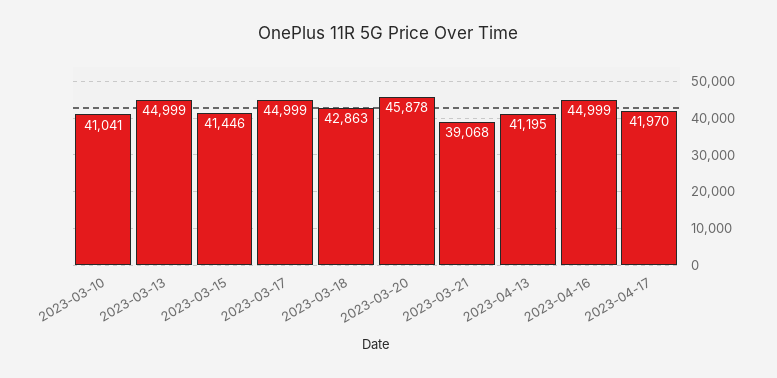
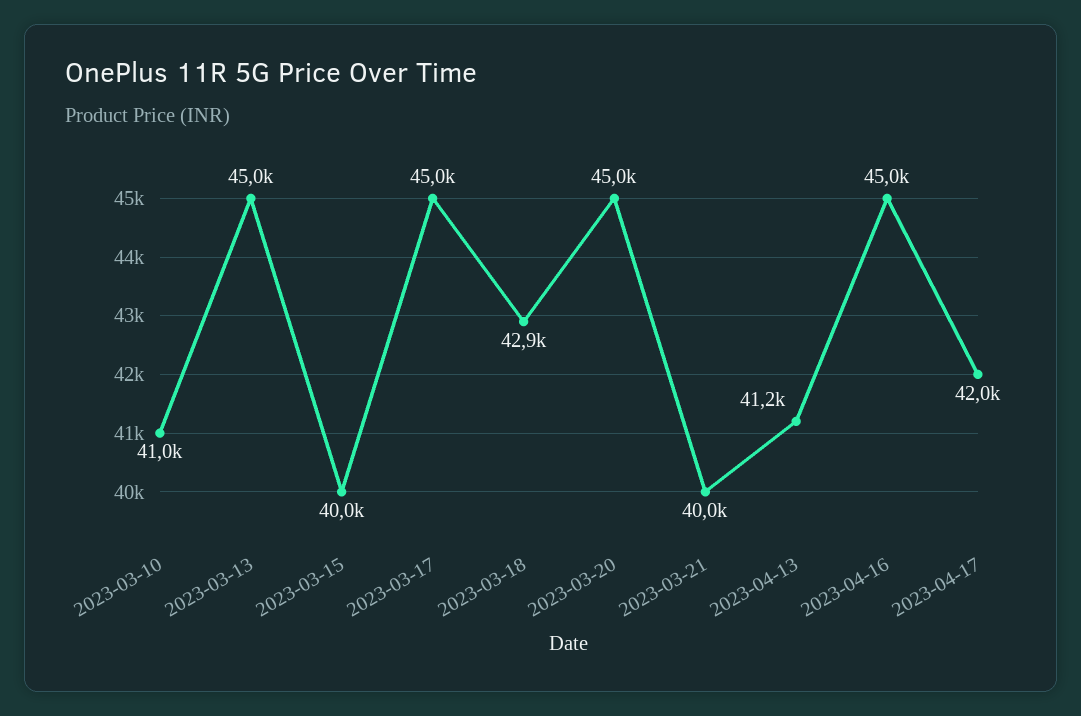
  {
    "2023-03-10": 41041,
    "2023-03-13": 44999,
-   "2023-03-15": 41446,
+   "2023-03-15": 40000,
    "2023-03-17": 44999,
    "2023-03-18": 42863,
-   "2023-03-20": 45878,
+   "2023-03-20": 45000,
-   "2023-03-21": 39068,
+   "2023-03-21": 40000,
    "2023-04-13": 41195,
    "2023-04-16": 44999,
    "2023-04-17": 41970
  }

